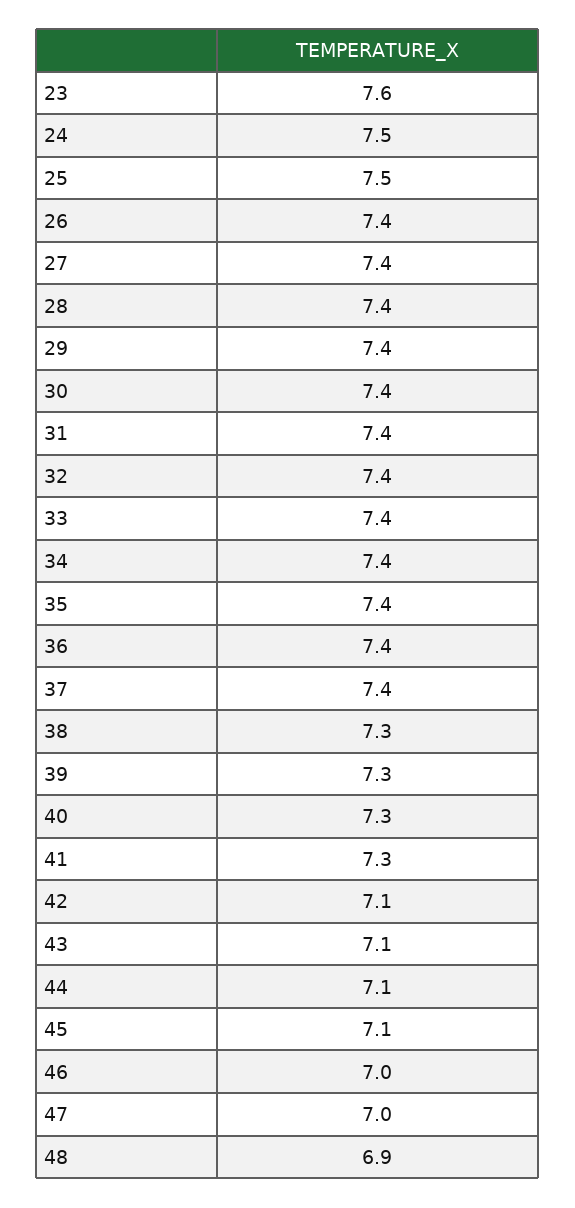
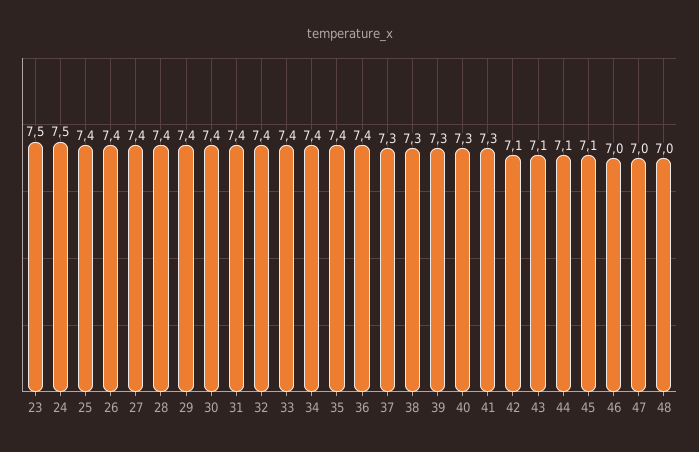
  {
-   "23": 7.6,
+   "23": 7.5,
    "24": 7.5,
-   "25": 7.5,
+   "25": 7.4,
    "26": 7.4,
    "27": 7.4,
    "28": 7.4,
    "29": 7.4,
    "30": 7.4,
    "31": 7.4,
    "32": 7.4,
    "33": 7.4,
    "34": 7.4,
    "35": 7.4,
    "36": 7.4,
-   "37": 7.4,
+   "37": 7.3,
    "38": 7.3,
    "39": 7.3,
    "40": 7.3,
    "41": 7.3,
    "42": 7.1,
    "43": 7.1,
    "44": 7.1,
    "45": 7.1,
    "46": 7,
    "47": 7,
-   "48": 6.9
+   "48": 7
  }

